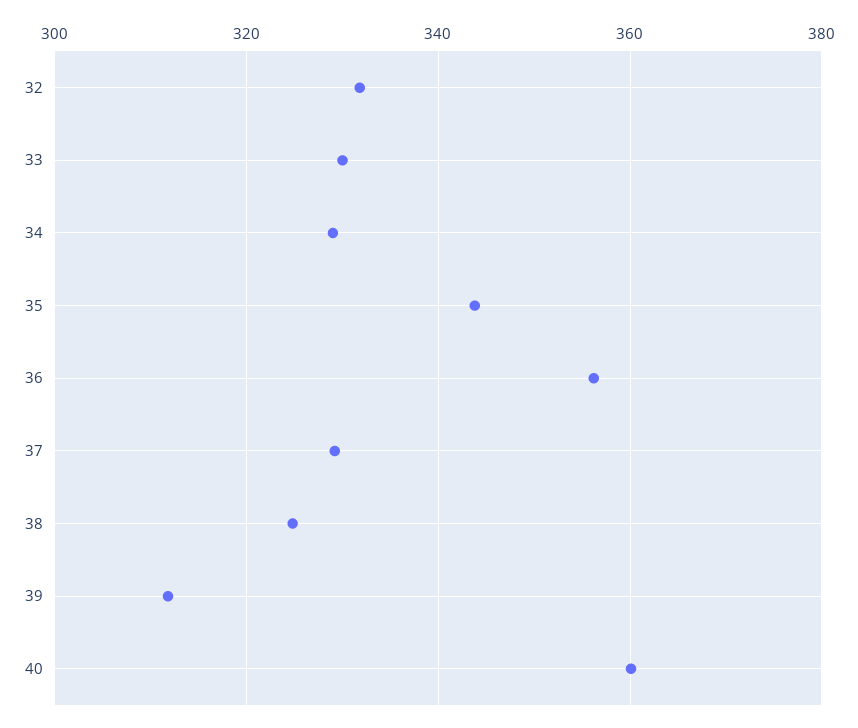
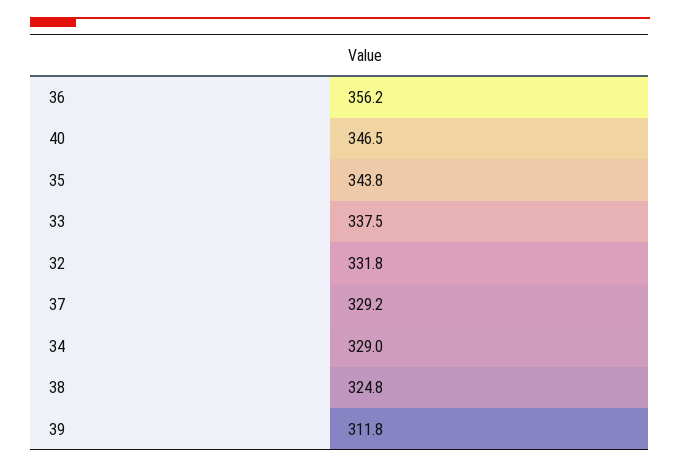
  {
    "32": 331.8,
-   "33": 330,
+   "33": 337.5,
    "34": 329,
    "35": 343.8,
    "36": 356.2,
    "37": 329.2,
    "38": 324.8,
    "39": 311.8,
-   "40": 360
+   "40": 346.5
  }

